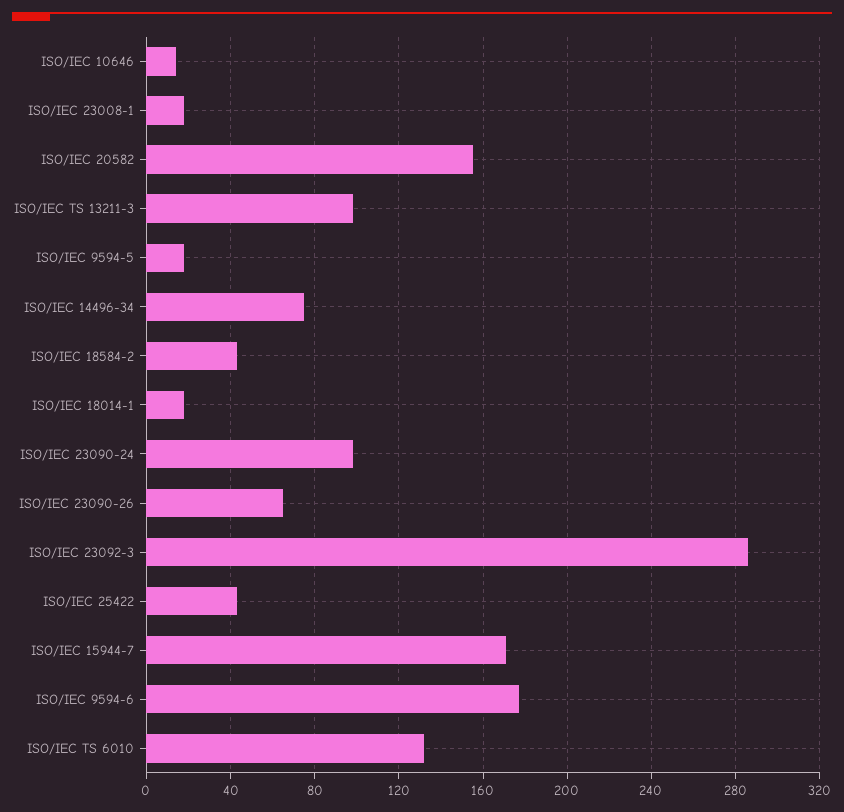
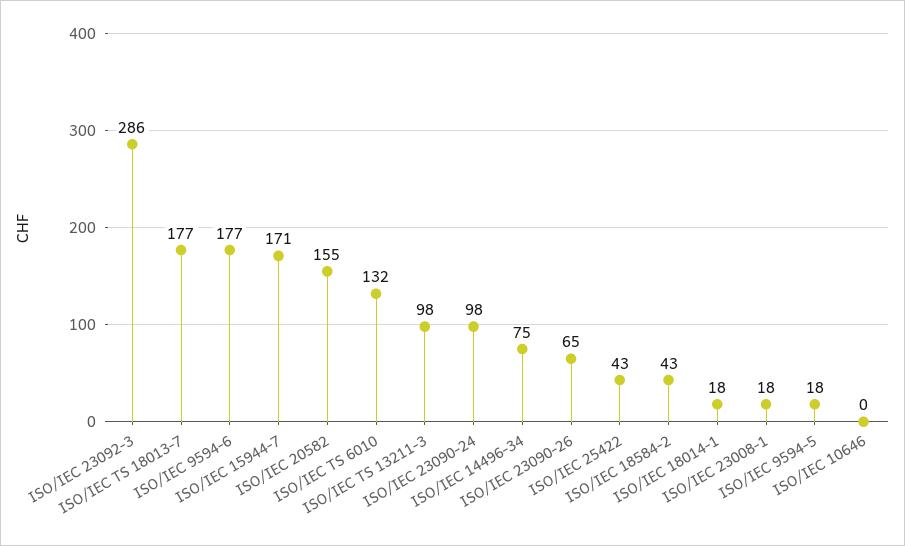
  {
-   "ISO/IEC 10646": 15,
+   "ISO/IEC 10646": 0,
    "ISO/IEC 23008-1": 18,
    "ISO/IEC 20582": 155,
    "ISO/IEC TS 13211-3": 98,
    "ISO/IEC 9594-5": 18,
    "ISO/IEC 14496-34": 75,
    "ISO/IEC 18584-2": 43,
    "ISO/IEC 18014-1": 18,
    "ISO/IEC 23090-24": 98,
    "ISO/IEC 23090-26": 65,
    "ISO/IEC 23092-3": 286,
    "ISO/IEC 25422": 43,
    "ISO/IEC 15944-7": 171,
    "ISO/IEC 9594-6": 177,
-   "ISO/IEC TS 6010": 132
+   "ISO/IEC TS 6010": 132,
+   "ISO/IEC TS 18013-7": 177
  }

